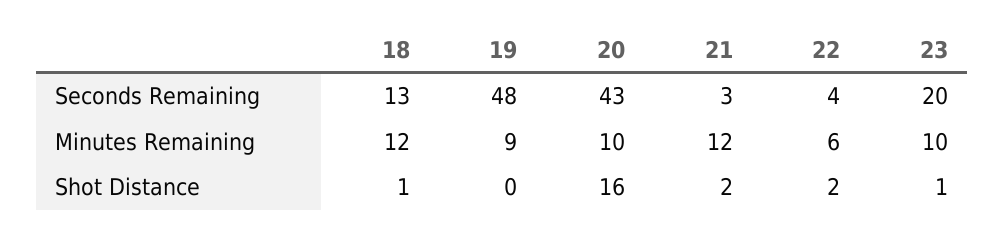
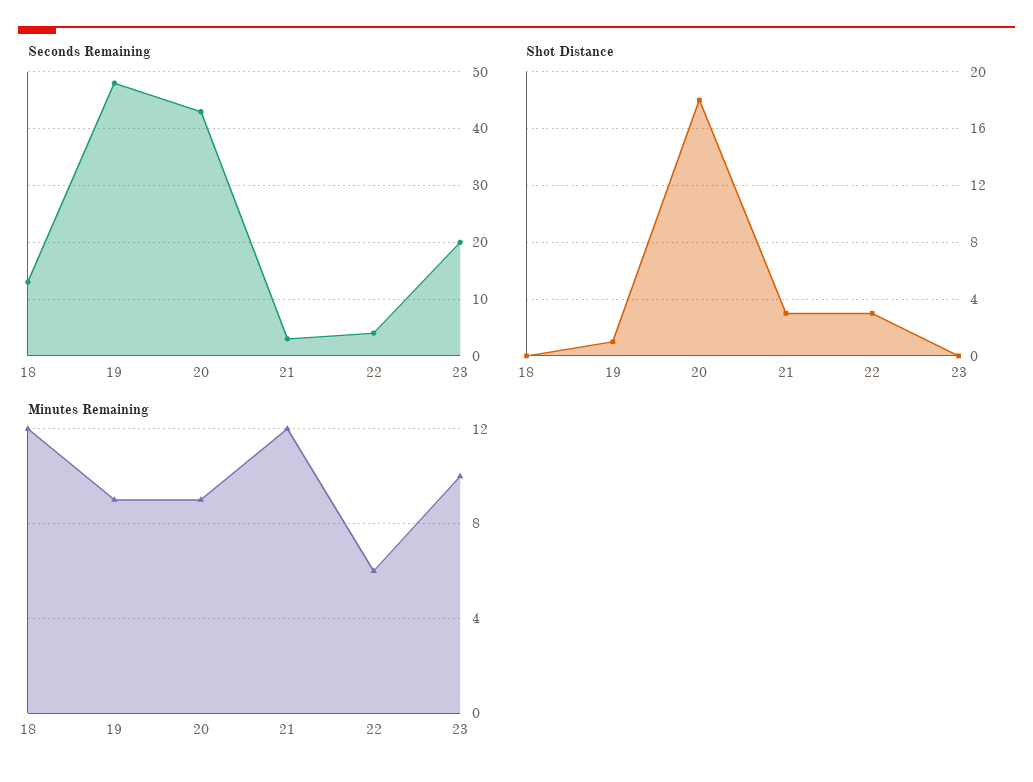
  {
    "Seconds Remaining": {
      "18": 13,
      "19": 48,
      "20": 43,
      "21": 3,
      "22": 4,
      "23": 20
    },
    "Minutes Remaining": {
      "18": 12,
      "19": 9,
-     "20": 10,
+     "20": 9,
      "21": 12,
      "22": 6,
      "23": 10
    },
    "Shot Distance": {
-     "18": 1,
+     "18": 0,
-     "19": 0,
+     "19": 1,
-     "20": 16,
+     "20": 18,
-     "21": 2,
+     "21": 3,
-     "22": 2,
+     "22": 3,
-     "23": 1
+     "23": 0
    }
  }

